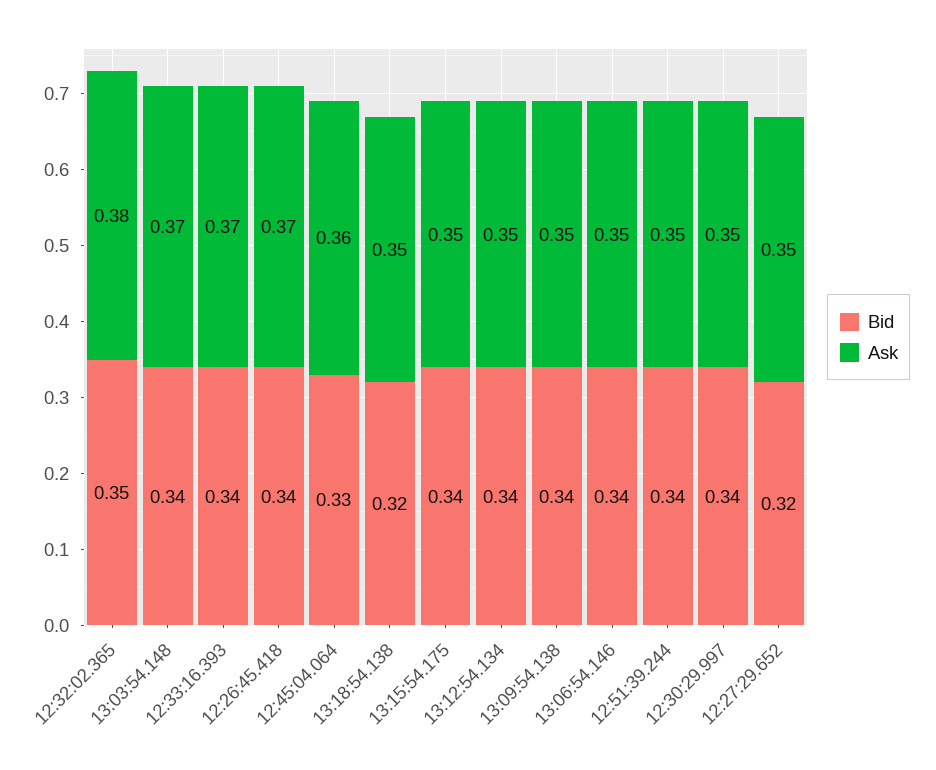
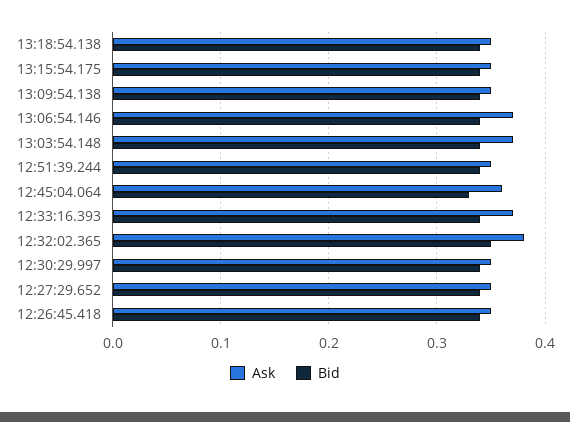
  {
    "Bid": {
      "12:32:02.365": 0.35,
      "13:03:54.148": 0.34,
      "12:33:16.393": 0.34,
      "12:26:45.418": 0.34,
      "12:45:04.064": 0.33,
-     "13:18:54.138": 0.32,
+     "13:18:54.138": 0.34,
      "13:15:54.175": 0.34,
-     "13:12:54.134": 0.34,
      "13:09:54.138": 0.34,
      "13:06:54.146": 0.34,
      "12:51:39.244": 0.34,
      "12:30:29.997": 0.34,
-     "12:27:29.652": 0.32
+     "12:27:29.652": 0.34
    },
    "Ask": {
      "12:32:02.365": 0.38,
      "13:03:54.148": 0.37,
      "12:33:16.393": 0.37,
-     "12:26:45.418": 0.37,
+     "12:26:45.418": 0.35,
      "12:45:04.064": 0.36,
      "13:18:54.138": 0.35,
      "13:15:54.175": 0.35,
-     "13:12:54.134": 0.35,
      "13:09:54.138": 0.35,
-     "13:06:54.146": 0.35,
+     "13:06:54.146": 0.37,
      "12:51:39.244": 0.35,
      "12:30:29.997": 0.35,
      "12:27:29.652": 0.35
    }
  }

